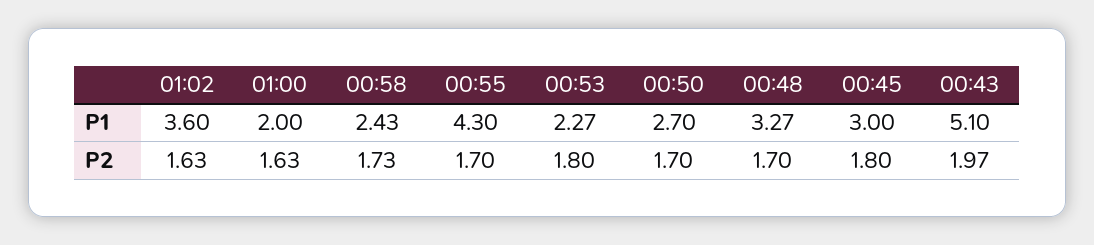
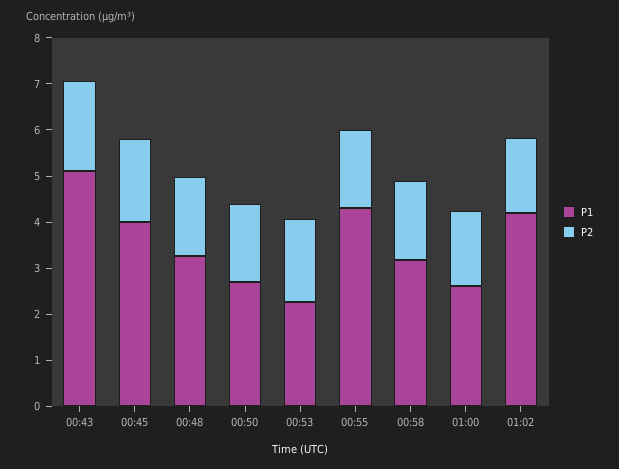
  {
    "P1": {
-     "01:02": 3.6,
+     "01:02": 4.2,
-     "01:00": 2,
+     "01:00": 2.6,
-     "00:58": 2.43,
+     "00:58": 3.2,
      "00:55": 4.3,
      "00:53": 2.27,
      "00:50": 2.7,
      "00:48": 3.27,
-     "00:45": 3,
+     "00:45": 4,
      "00:43": 5.1
    },
    "P2": {
      "01:02": 1.63,
      "01:00": 1.63,
      "00:58": 1.73,
      "00:55": 1.7,
      "00:53": 1.8,
      "00:50": 1.7,
      "00:48": 1.7,
      "00:45": 1.8,
      "00:43": 1.97
    }
  }

